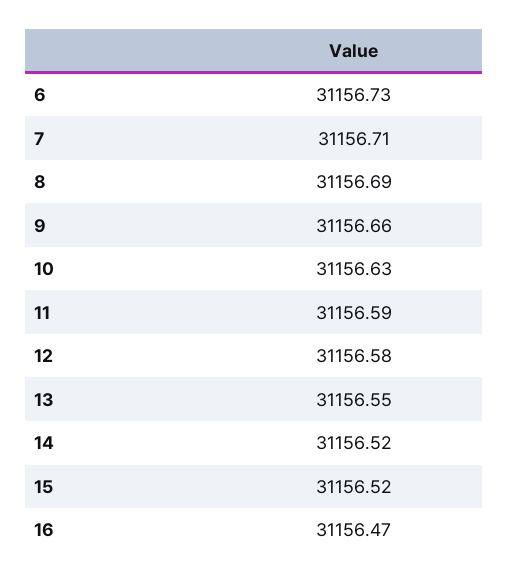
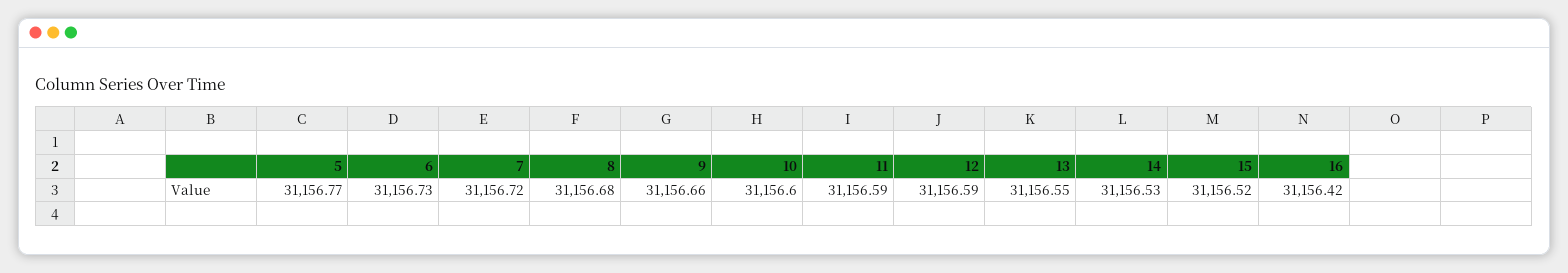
  {
    "6": 31156.73,
-   "7": 31156.71,
+   "7": 31156.72,
-   "8": 31156.69,
+   "8": 31156.68,
    "9": 31156.66,
-   "10": 31156.63,
+   "10": 31156.6,
    "11": 31156.59,
-   "12": 31156.58,
+   "12": 31156.59,
    "13": 31156.55,
-   "14": 31156.52,
+   "14": 31156.53,
    "15": 31156.52,
-   "16": 31156.47
+   "16": 31156.42,
+   "5": 31156.77
  }

